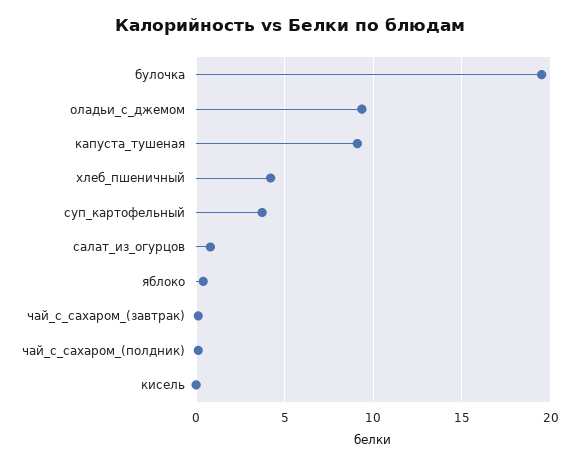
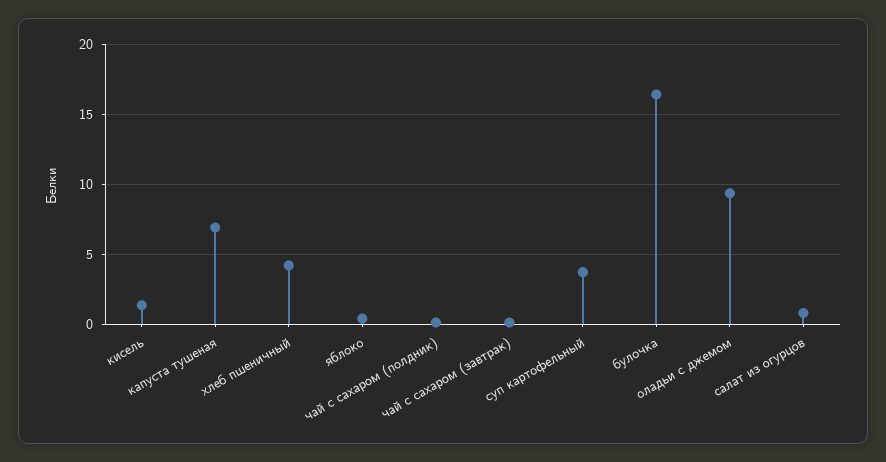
  {
-   "булочка": 19.5,
+   "булочка": 16.5,
    "оладьи_с_джемом": 9.5,
-   "капуста_тушеная": 9,
+   "капуста_тушеная": 7,
    "хлеб_пшеничный": 4,
    "суп_картофельный": 3.5,
    "салат_из_огурцов": 1,
    "яблоко": 0.5,
    "чай_с_сахаром_(завтрак)": 0,
    "чай_с_сахаром_(полдник)": 0,
-   "кисель": 0
+   "кисель": 1.5
  }

